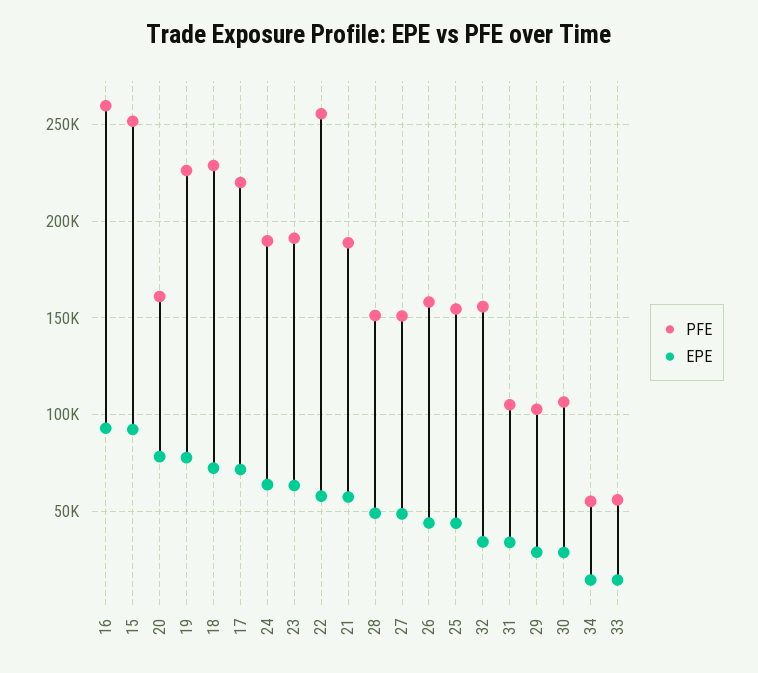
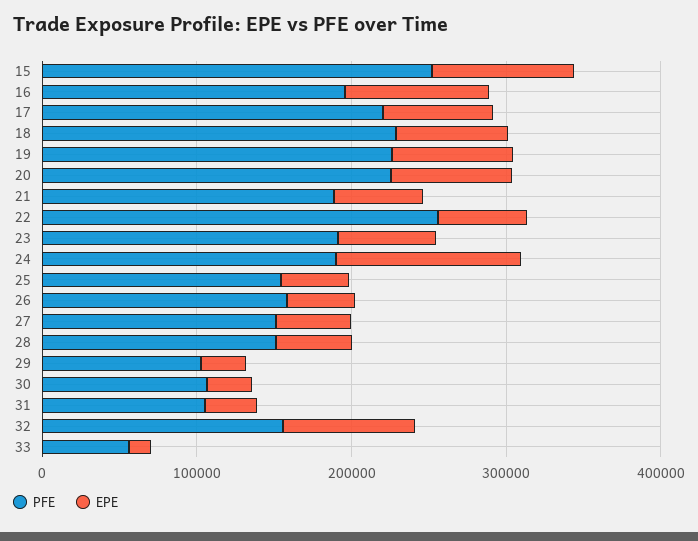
  {
    "PFE": {
-     "16": 260000,
+     "16": 200000,
      "15": 250000,
-     "20": 160000,
+     "20": 220000,
      "19": 225000,
      "18": 230000,
      "17": 220000,
      "24": 190000,
      "23": 190000,
      "22": 255000,
      "21": 190000,
      "28": 150000,
      "27": 150000,
      "26": 160000,
      "25": 155000,
      "32": 155000,
      "31": 105000,
      "29": 105000,
      "30": 105000,
-     "34": 55000,
      "33": 55000
    },
    "EPE": {
      "16": 95000,
      "15": 90000,
      "20": 80000,
      "19": 80000,
      "18": 70000,
      "17": 70000,
-     "24": 65000,
+     "24": 120000,
      "23": 65000,
      "22": 60000,
      "21": 55000,
      "28": 50000,
      "27": 50000,
      "26": 45000,
      "25": 45000,
-     "32": 35000,
+     "32": 80000,
      "31": 35000,
      "29": 30000,
      "30": 30000,
-     "34": 15000,
      "33": 15000
    }
  }

